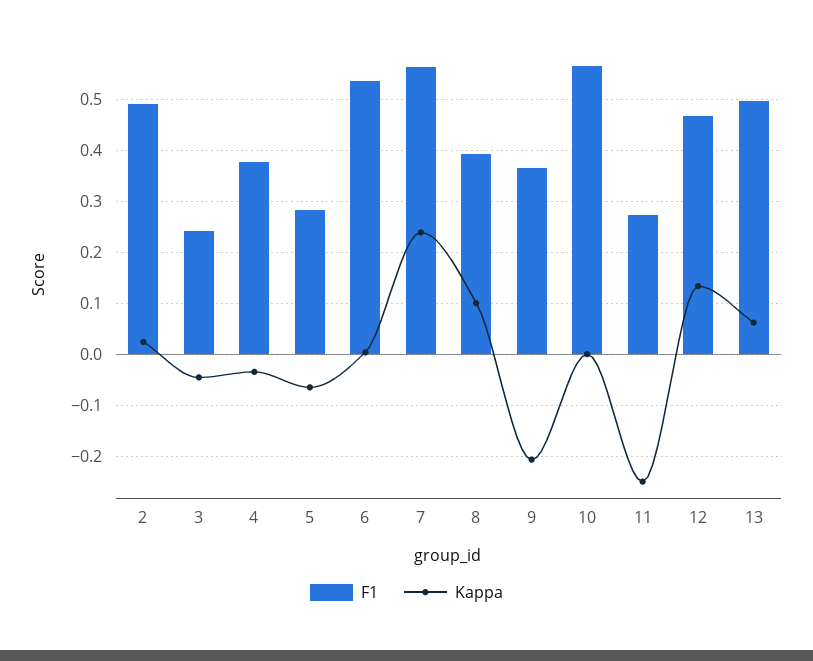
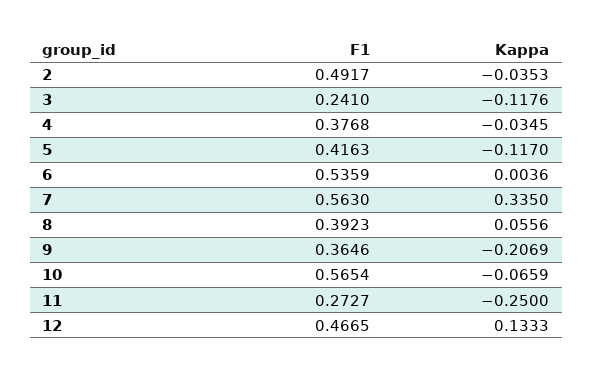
  {
    "F1": {
      "2": 0.4917,
      "3": 0.241,
      "4": 0.3768,
-     "5": 0.28,
+     "5": 0.4163,
      "6": 0.5359,
      "7": 0.563,
      "8": 0.3923,
      "9": 0.3646,
      "10": 0.5654,
      "11": 0.2727,
-     "12": 0.4665,
+     "12": 0.4665
-     "13": 0.5
    },
    "Kappa": {
-     "2": 0.02,
+     "2": -0.0353,
-     "3": -0.04,
+     "3": -0.1176,
      "4": -0.0345,
-     "5": -0.06,
+     "5": -0.117,
      "6": 0.0036,
-     "7": 0.24,
+     "7": 0.335,
-     "8": 0.1,
+     "8": 0.0556,
      "9": -0.2069,
-     "10": 0,
+     "10": -0.0659,
      "11": -0.25,
-     "12": 0.1333,
+     "12": 0.1333
-     "13": 0.06
    }
  }

